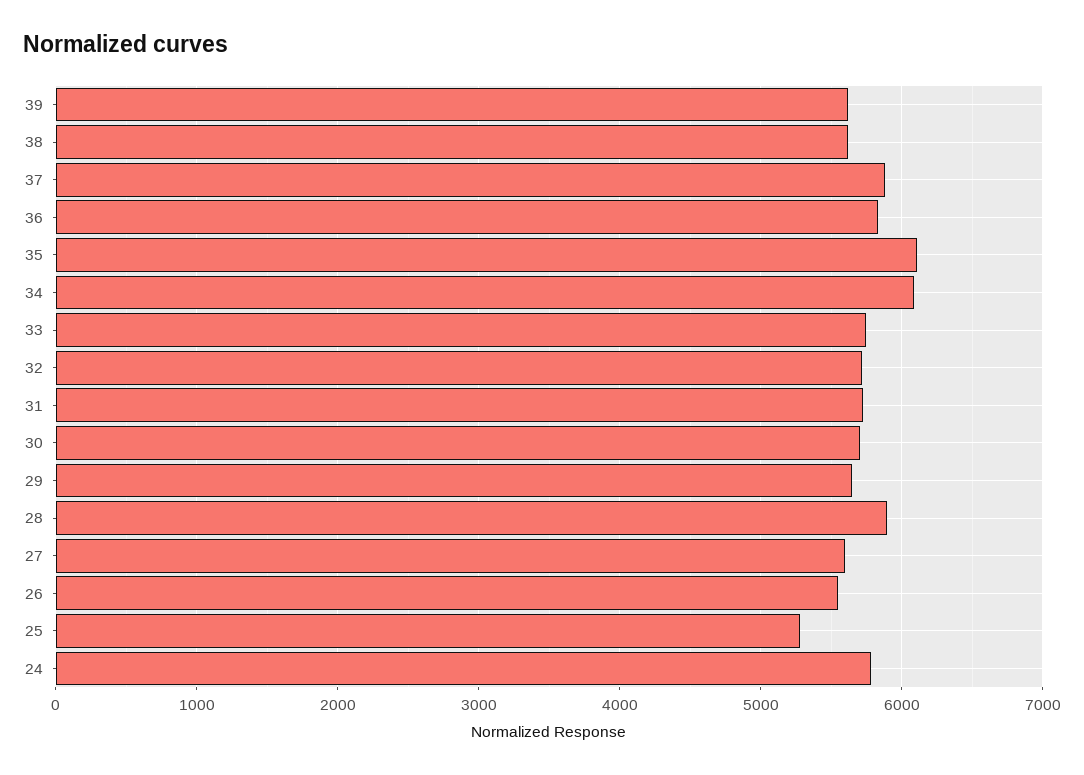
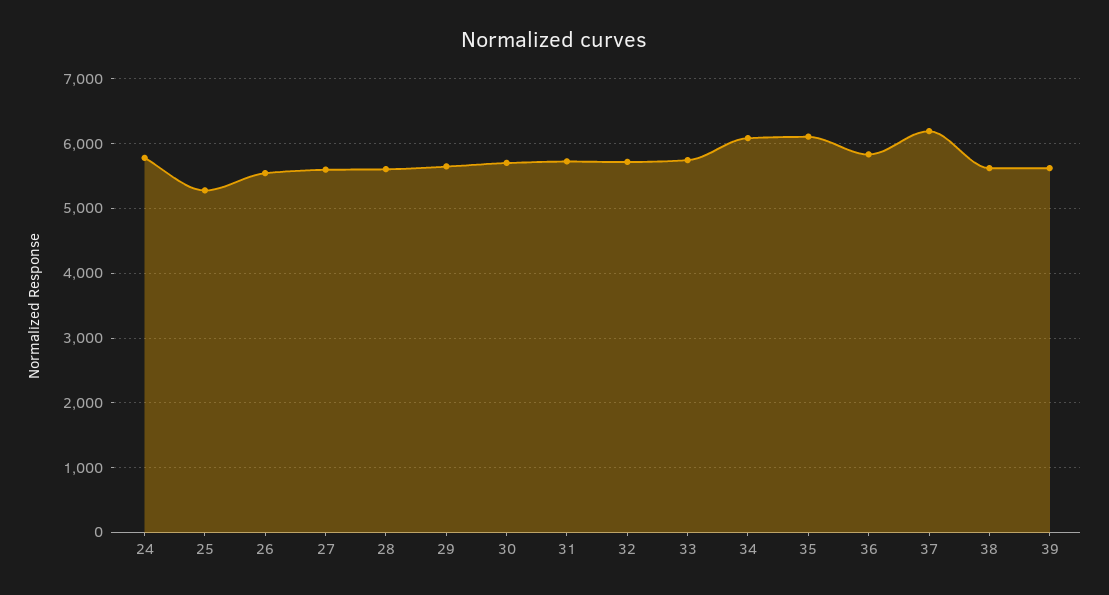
  {
    "39": 5600,
    "38": 5600,
-   "37": 5900,
+   "37": 6200,
    "36": 5800,
    "35": 6100,
    "34": 6100,
    "33": 5700,
    "32": 5700,
    "31": 5700,
    "30": 5700,
    "29": 5600,
-   "28": 5900,
+   "28": 5600,
    "27": 5600,
    "26": 5500,
    "25": 5300,
    "24": 5800
  }

